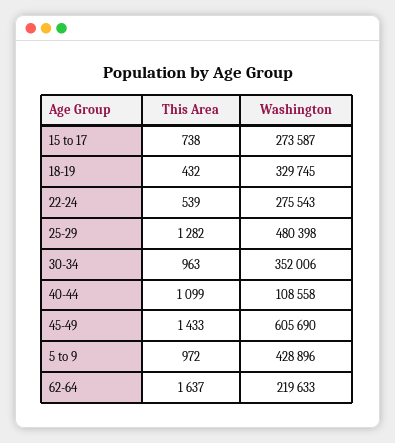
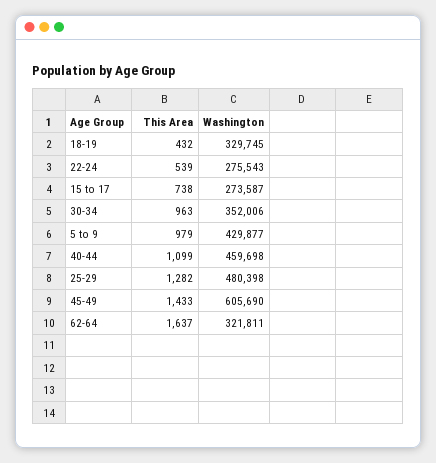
  {
    "This Area": {
      "15 to 17": 738,
      "18-19": 432,
      "22-24": 539,
      "25-29": 1282,
      "30-34": 963,
      "40-44": 1099,
      "45-49": 1433,
-     "5 to 9": 972,
+     "5 to 9": 979,
      "62-64": 1637
    },
    "Washington": {
      "15 to 17": 273587,
      "18-19": 329745,
      "22-24": 275543,
      "25-29": 480398,
      "30-34": 352006,
-     "40-44": 108558,
+     "40-44": 459698,
      "45-49": 605690,
-     "5 to 9": 428896,
+     "5 to 9": 429877,
-     "62-64": 219633
+     "62-64": 321811
    }
  }

